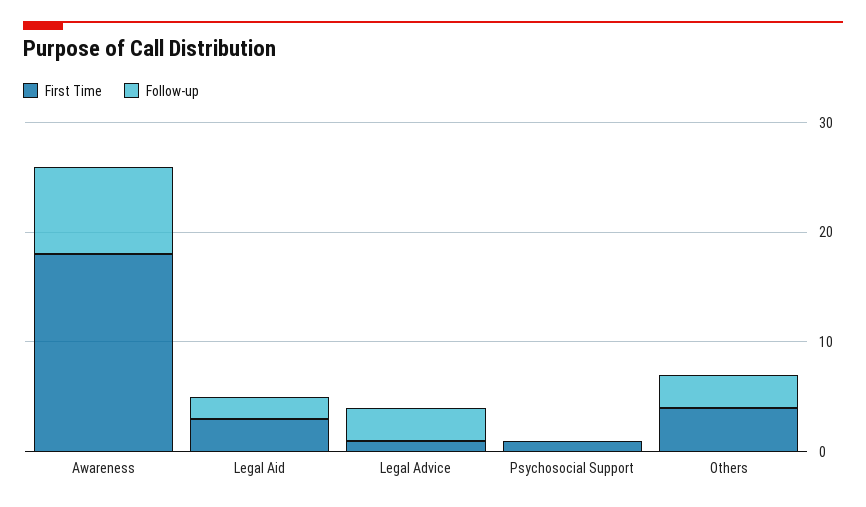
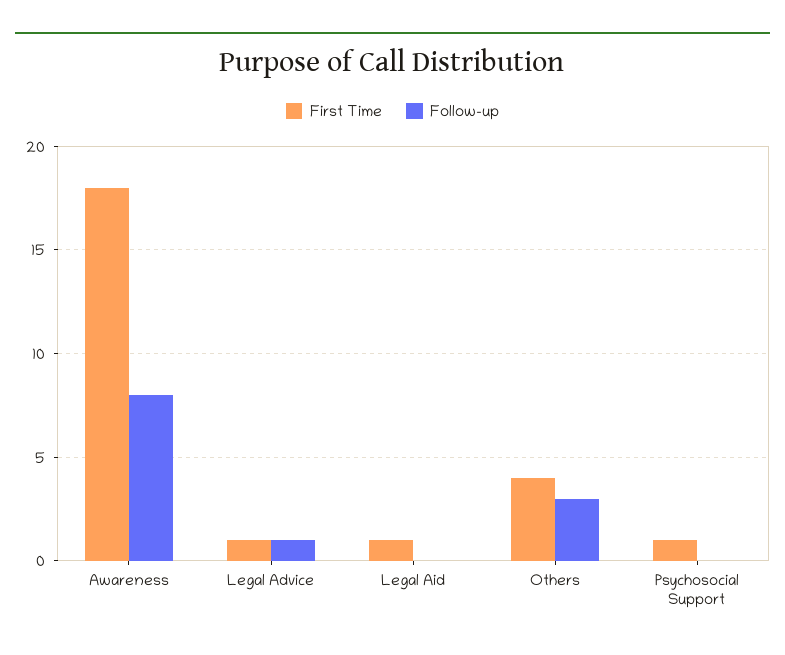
  {
    "First Time": {
      "Awareness": 18,
-     "Legal Aid": 3,
+     "Legal Aid": 1,
      "Legal Advice": 1,
      "Psychosocial Support": 1,
      "Others": 4
    },
    "Follow-up": {
      "Awareness": 8,
-     "Legal Aid": 2,
+     "Legal Aid": 0,
-     "Legal Advice": 3,
+     "Legal Advice": 1,
      "Psychosocial Support": 0,
      "Others": 3
    }
  }

